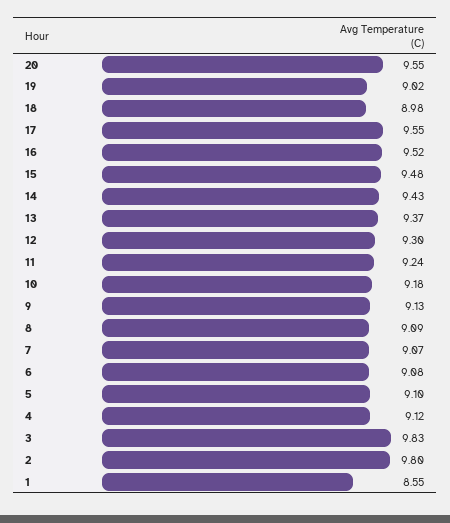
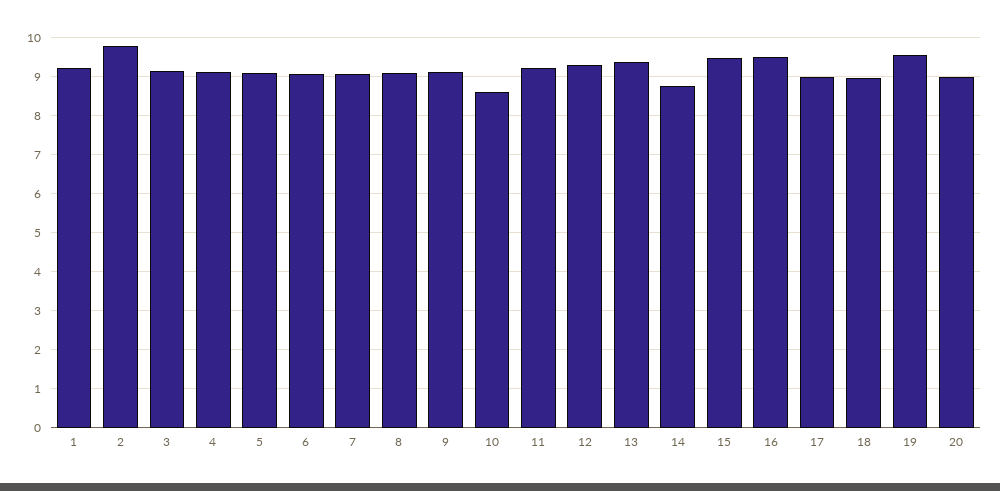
  {
-   "20": 9.55,
+   "20": 9,
-   "19": 9.02,
+   "19": 9.6,
    "18": 8.98,
-   "17": 9.55,
+   "17": 9,
    "16": 9.52,
    "15": 9.48,
-   "14": 9.43,
+   "14": 8.8,
    "13": 9.37,
    "12": 9.3,
    "11": 9.24,
-   "10": 9.18,
+   "10": 8.6,
    "9": 9.13,
    "8": 9.09,
    "7": 9.07,
    "6": 9.08,
    "5": 9.1,
    "4": 9.12,
-   "3": 9.83,
+   "3": 9.2,
    "2": 9.8,
-   "1": 8.55
+   "1": 9.2
  }

